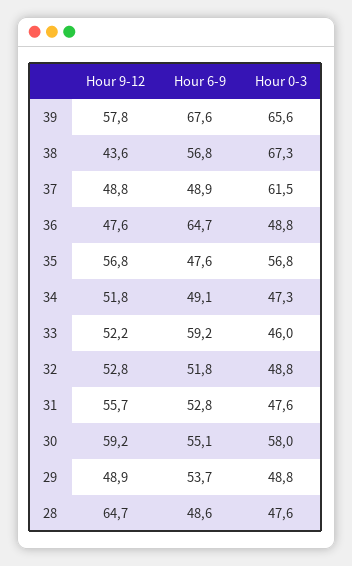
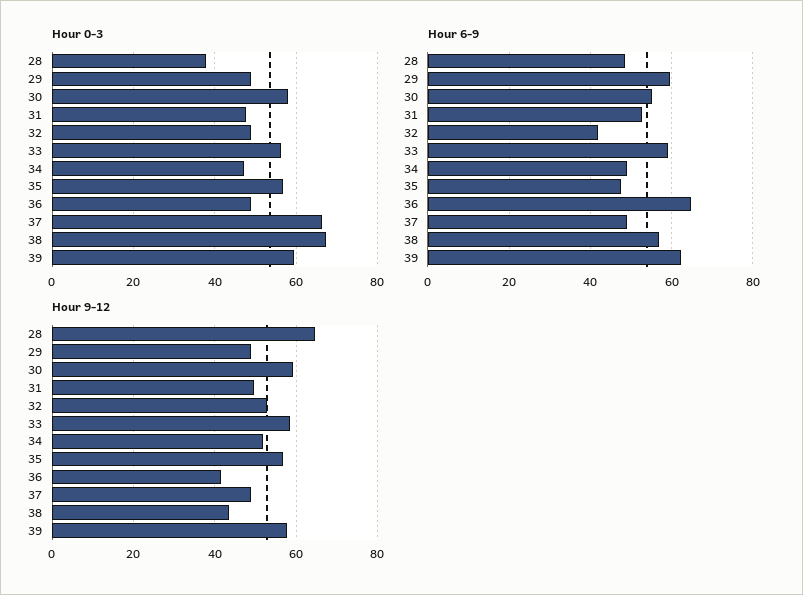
  {
    "Hour 9-12": {
      "39": 57.8,
      "38": 43.6,
      "37": 48.8,
-     "36": 47.6,
+     "36": 42,
      "35": 56.8,
      "34": 51.8,
-     "33": 52.2,
+     "33": 58,
      "32": 52.8,
-     "31": 55.7,
+     "31": 50,
      "30": 59.2,
      "29": 48.9,
      "28": 64.7
    },
    "Hour 6-9": {
-     "39": 67.6,
+     "39": 62,
      "38": 56.8,
      "37": 48.9,
      "36": 64.7,
      "35": 47.6,
      "34": 49.1,
      "33": 59.2,
-     "32": 51.8,
+     "32": 42,
      "31": 52.8,
      "30": 55.1,
-     "29": 53.7,
+     "29": 60,
      "28": 48.6
    },
    "Hour 0-3": {
-     "39": 65.6,
+     "39": 60,
      "38": 67.3,
-     "37": 61.5,
+     "37": 66,
      "36": 48.8,
      "35": 56.8,
      "34": 47.3,
-     "33": 46,
+     "33": 56,
      "32": 48.8,
      "31": 47.6,
      "30": 58,
      "29": 48.8,
-     "28": 47.6
+     "28": 38
    }
  }

